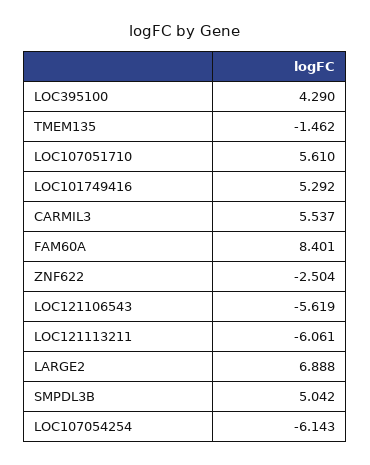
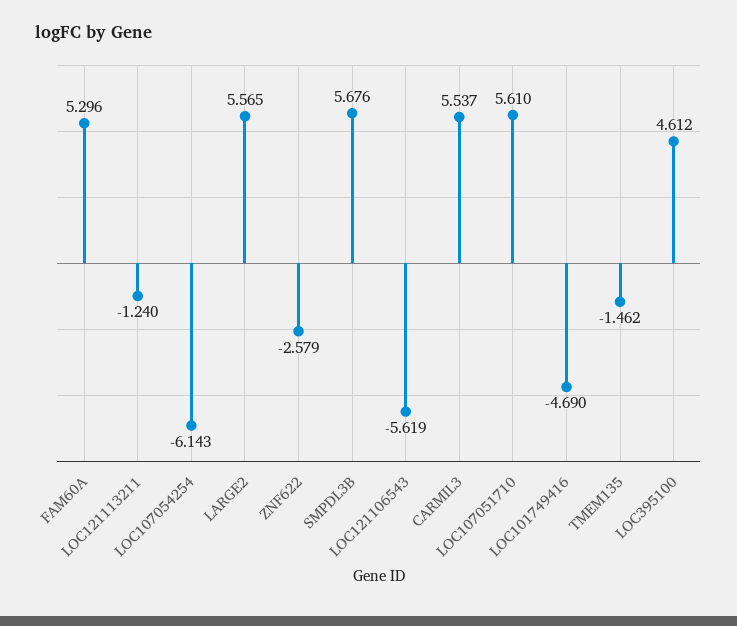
  {
-   "LOC395100": 4.29,
+   "LOC395100": 4.612,
    "TMEM135": -1.462,
    "LOC107051710": 5.61,
-   "LOC101749416": 5.292,
+   "LOC101749416": -4.69,
    "CARMIL3": 5.537,
-   "FAM60A": 8.401,
+   "FAM60A": 5.296,
-   "ZNF622": -2.504,
+   "ZNF622": -2.579,
    "LOC121106543": -5.619,
-   "LOC121113211": -6.061,
+   "LOC121113211": -1.24,
-   "LARGE2": 6.888,
+   "LARGE2": 5.565,
-   "SMPDL3B": 5.042,
+   "SMPDL3B": 5.676,
    "LOC107054254": -6.143
  }

